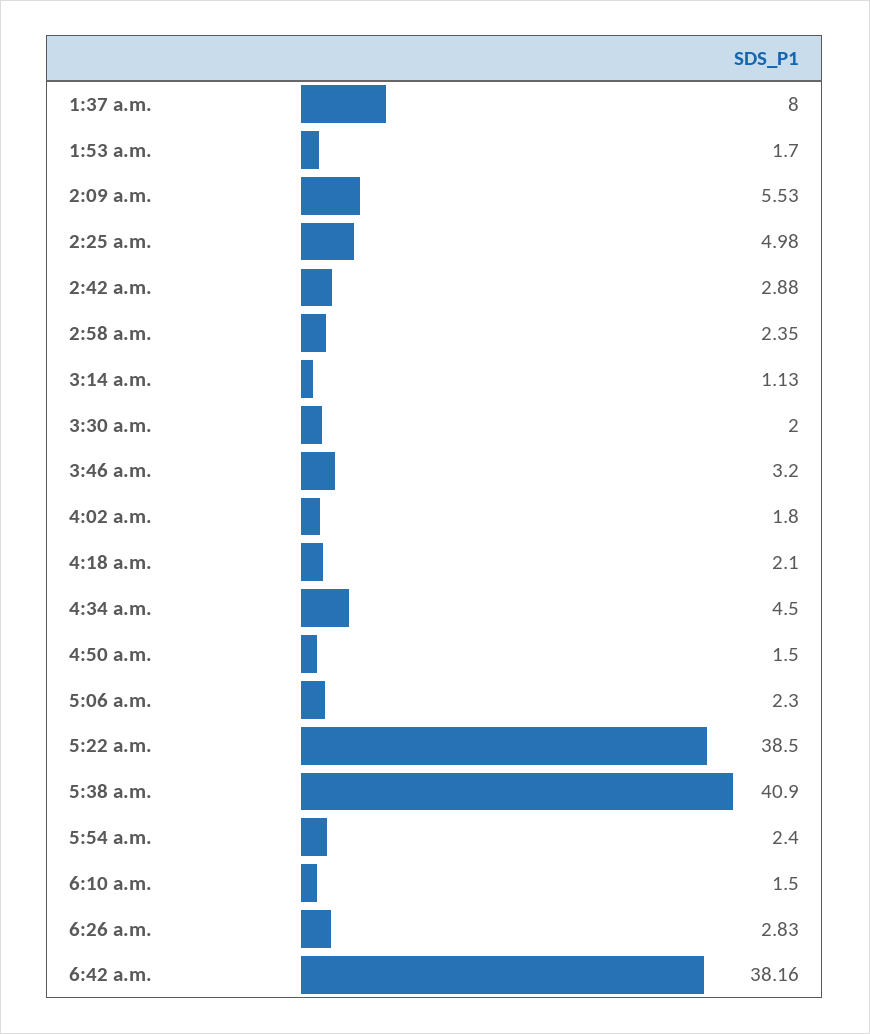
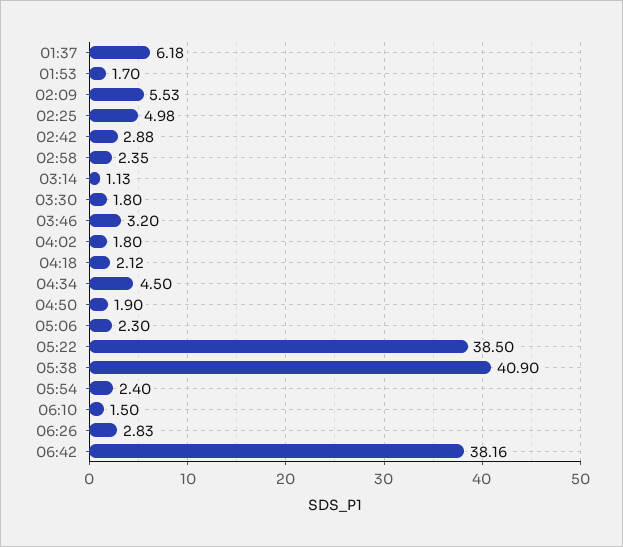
  {
-   "1:37 a.m.": 8,
+   "1:37 a.m.": 6.18,
    "1:53 a.m.": 1.7,
    "2:09 a.m.": 5.53,
    "2:25 a.m.": 4.98,
    "2:42 a.m.": 2.88,
    "2:58 a.m.": 2.35,
    "3:14 a.m.": 1.13,
-   "3:30 a.m.": 2,
+   "3:30 a.m.": 1.8,
    "3:46 a.m.": 3.2,
    "4:02 a.m.": 1.8,
-   "4:18 a.m.": 2.1,
+   "4:18 a.m.": 2.12,
    "4:34 a.m.": 4.5,
-   "4:50 a.m.": 1.5,
+   "4:50 a.m.": 1.9,
    "5:06 a.m.": 2.3,
    "5:22 a.m.": 38.5,
    "5:38 a.m.": 40.9,
    "5:54 a.m.": 2.4,
    "6:10 a.m.": 1.5,
    "6:26 a.m.": 2.83,
    "6:42 a.m.": 38.16
  }

